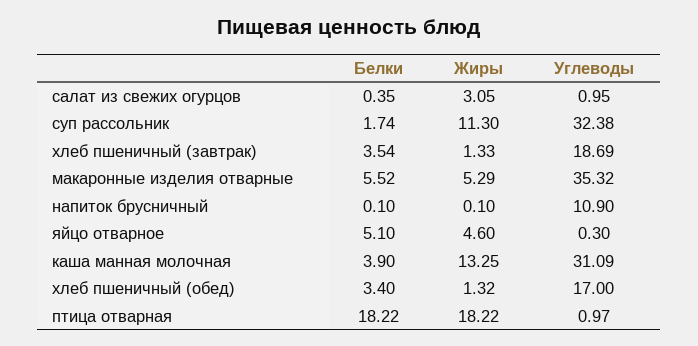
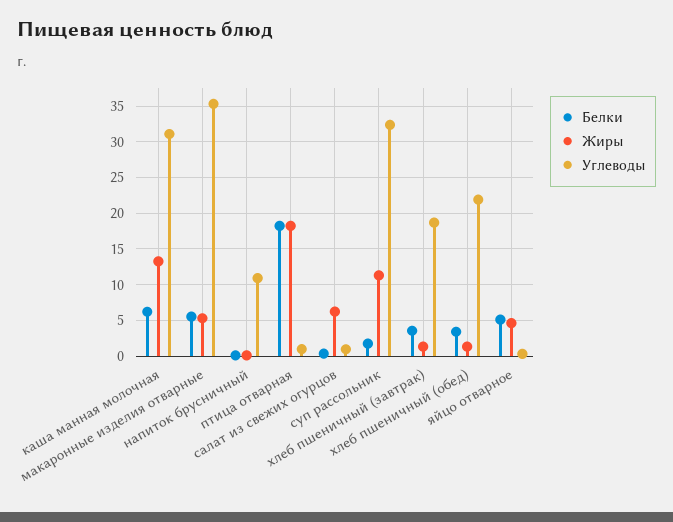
  {
    "Белки": {
      "салат из свежих огурцов": 0.35,
      "суп рассольник": 1.74,
      "хлеб пшеничный (завтрак)": 3.54,
      "макаронные изделия отварные": 5.52,
      "напиток брусничный": 0.1,
      "яйцо отварное": 5.1,
-     "каша манная молочная": 3.9,
+     "каша манная молочная": 6,
      "хлеб пшеничный (обед)": 3.4,
      "птица отварная": 18.22
    },
    "Жиры": {
-     "салат из свежих огурцов": 3.05,
+     "салат из свежих огурцов": 6,
      "суп рассольник": 11.3,
      "хлеб пшеничный (завтрак)": 1.33,
      "макаронные изделия отварные": 5.29,
      "напиток брусничный": 0.1,
      "яйцо отварное": 4.6,
      "каша манная молочная": 13.25,
      "хлеб пшеничный (обед)": 1.32,
      "птица отварная": 18.22
    },
    "Углеводы": {
      "салат из свежих огурцов": 0.95,
      "суп рассольник": 32.38,
      "хлеб пшеничный (завтрак)": 18.69,
      "макаронные изделия отварные": 35.32,
      "напиток брусничный": 10.9,
      "яйцо отварное": 0.3,
      "каша манная молочная": 31.09,
-     "хлеб пшеничный (обед)": 17,
+     "хлеб пшеничный (обед)": 22,
      "птица отварная": 0.97
    }
  }

